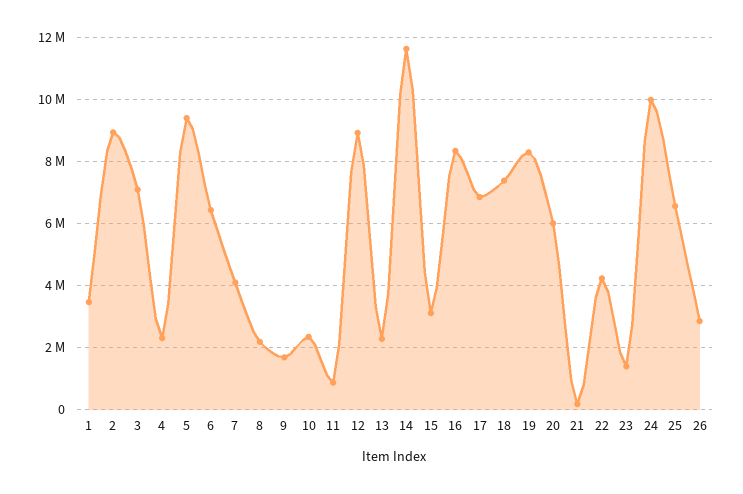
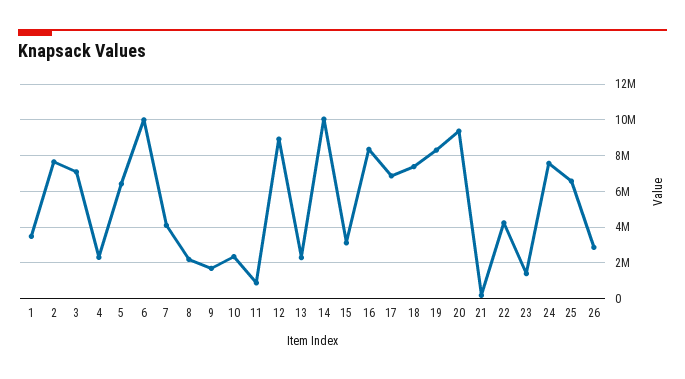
  {
    "1": 3400000,
-   "2": 9000000,
+   "2": 7500000,
    "3": 7000000,
    "4": 2400000,
-   "5": 9400000,
+   "5": 6500000,
-   "6": 6400000,
+   "6": 10000000,
    "7": 4200000,
    "8": 2200000,
    "9": 1600000,
    "10": 2400000,
    "11": 800000,
    "12": 9000000,
    "13": 2200000,
-   "14": 11600000,
+   "14": 10000000,
    "15": 3200000,
    "16": 8400000,
    "17": 6800000,
    "18": 7400000,
    "19": 8400000,
-   "20": 6000000,
+   "20": 9500000,
    "21": 200000,
    "22": 4200000,
    "23": 1400000,
-   "24": 10000000,
+   "24": 7500000,
    "25": 6600000,
    "26": 2800000
  }

